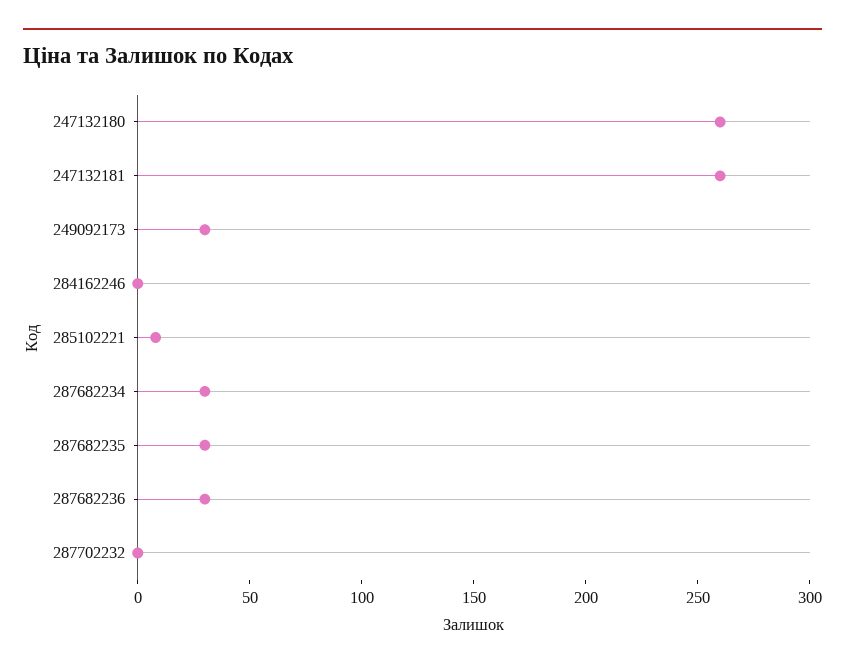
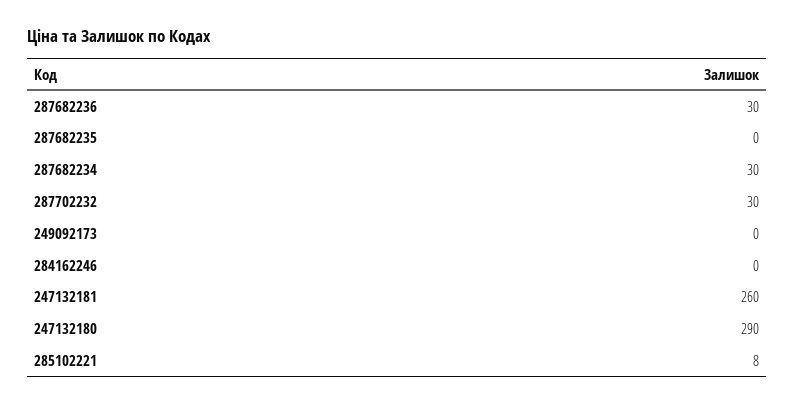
  {
-   "247132180": 260,
+   "247132180": 290,
    "247132181": 260,
-   "249092173": 30,
+   "249092173": 0,
    "284162246": 0,
    "285102221": 8,
    "287682234": 30,
-   "287682235": 30,
+   "287682235": 0,
    "287682236": 30,
-   "287702232": 0
+   "287702232": 30
  }

